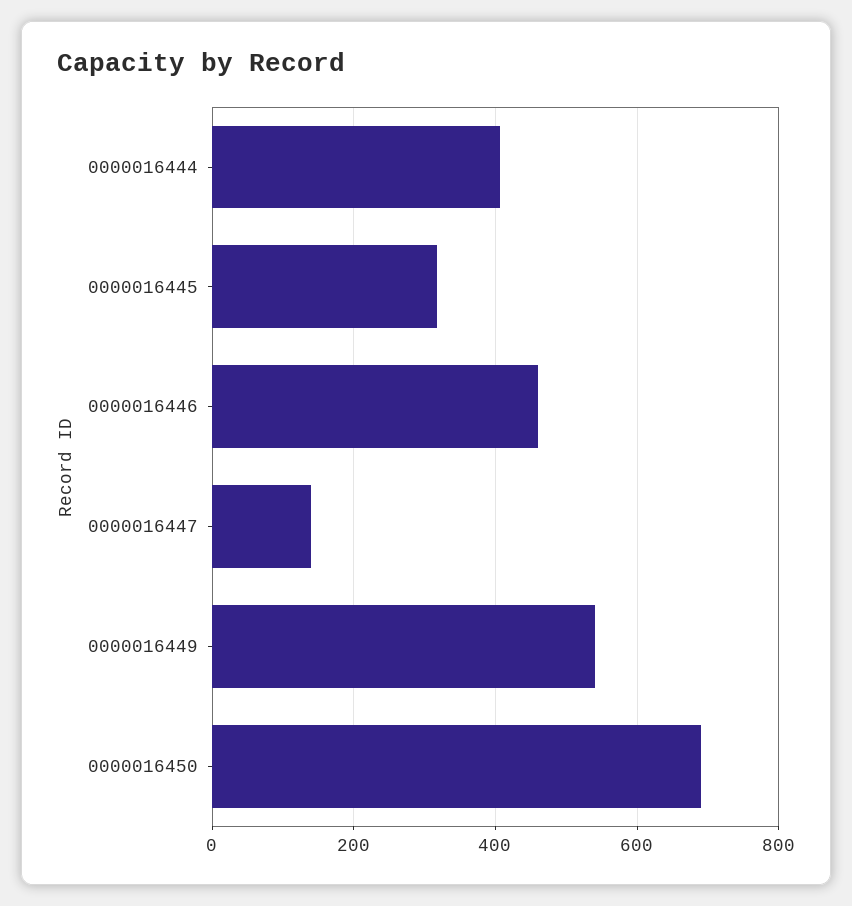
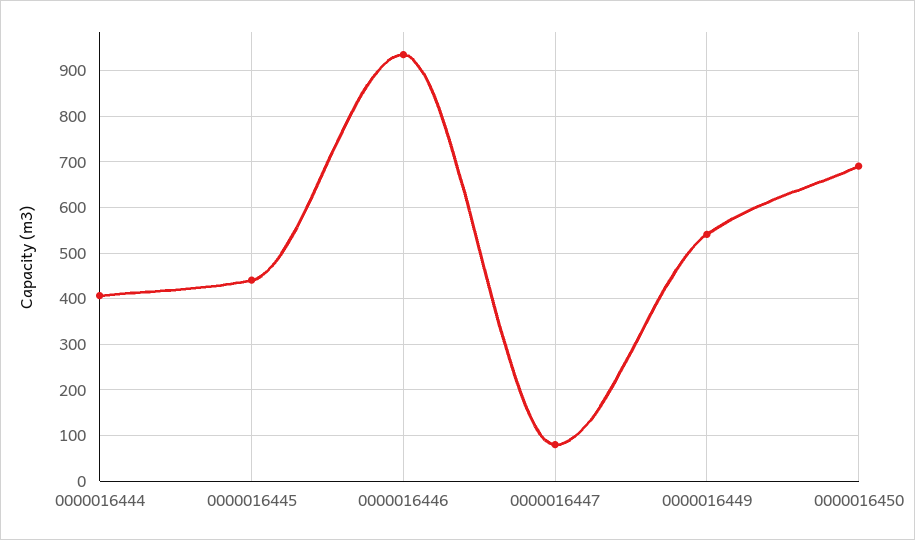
  {
    "0000016444": 400,
-   "0000016445": 320,
+   "0000016445": 440,
-   "0000016446": 460,
+   "0000016446": 940,
-   "0000016447": 140,
+   "0000016447": 80,
    "0000016449": 540,
    "0000016450": 700
  }

